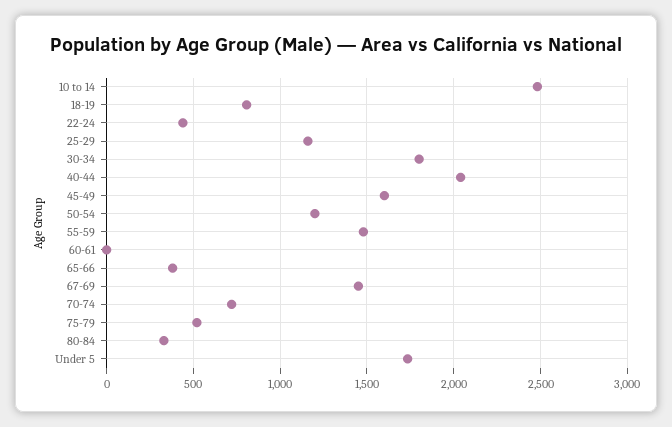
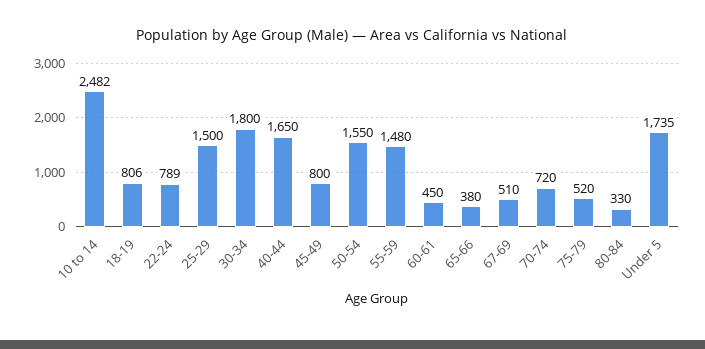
  {
    "10 to 14": 2482,
    "18-19": 806,
-   "22-24": 450,
+   "22-24": 789,
-   "25-29": 1150,
+   "25-29": 1500,
    "30-34": 1800,
-   "40-44": 2050,
+   "40-44": 1650,
-   "45-49": 1600,
+   "45-49": 800,
-   "50-54": 1200,
+   "50-54": 1550,
    "55-59": 1480,
-   "60-61": 0,
+   "60-61": 450,
    "65-66": 380,
-   "67-69": 1450,
+   "67-69": 510,
    "70-74": 720,
    "75-79": 520,
    "80-84": 330,
    "Under 5": 1735
  }

